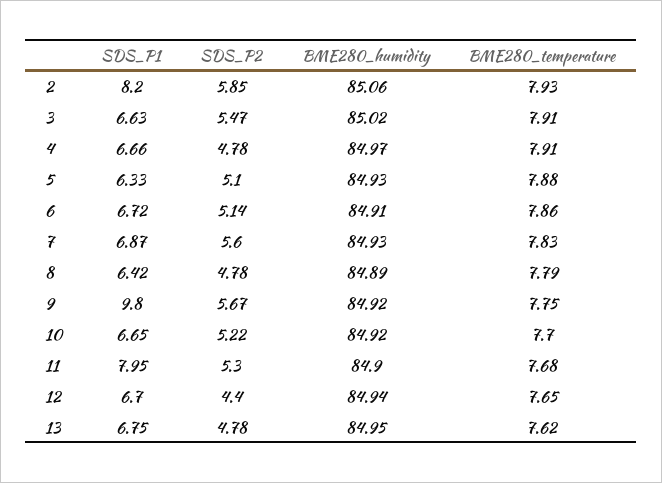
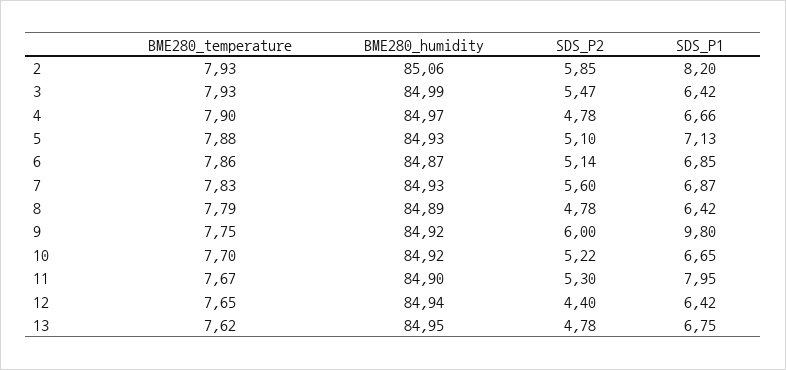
  {
    "SDS_P1": {
      "2": 8.2,
-     "3": 6.63,
+     "3": 6.42,
      "4": 6.66,
-     "5": 6.33,
+     "5": 7.13,
-     "6": 6.72,
+     "6": 6.85,
      "7": 6.87,
      "8": 6.42,
      "9": 9.8,
      "10": 6.65,
      "11": 7.95,
-     "12": 6.7,
+     "12": 6.42,
      "13": 6.75
    },
    "SDS_P2": {
      "2": 5.85,
      "3": 5.47,
      "4": 4.78,
      "5": 5.1,
      "6": 5.14,
      "7": 5.6,
      "8": 4.78,
-     "9": 5.67,
+     "9": 6,
      "10": 5.22,
      "11": 5.3,
      "12": 4.4,
      "13": 4.78
    },
    "BME280_humidity": {
      "2": 85.06,
-     "3": 85.02,
+     "3": 84.99,
      "4": 84.97,
      "5": 84.93,
-     "6": 84.91,
+     "6": 84.87,
      "7": 84.93,
      "8": 84.89,
      "9": 84.92,
      "10": 84.92,
      "11": 84.9,
      "12": 84.94,
      "13": 84.95
    },
    "BME280_temperature": {
      "2": 7.93,
-     "3": 7.91,
+     "3": 7.93,
-     "4": 7.91,
+     "4": 7.9,
      "5": 7.88,
      "6": 7.86,
      "7": 7.83,
      "8": 7.79,
      "9": 7.75,
      "10": 7.7,
-     "11": 7.68,
+     "11": 7.67,
      "12": 7.65,
      "13": 7.62
    }
  }

